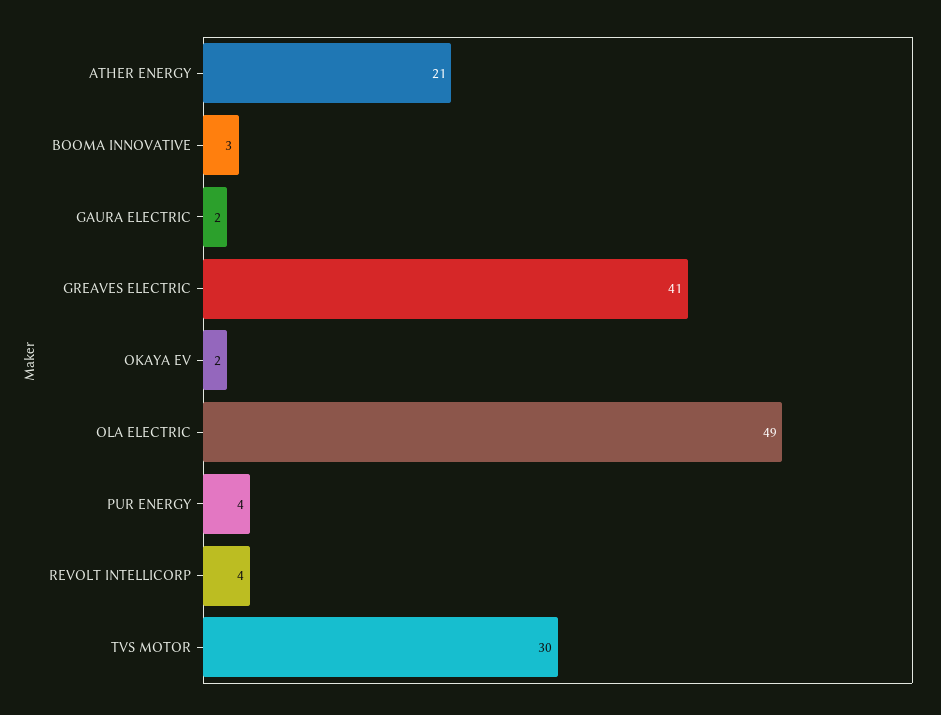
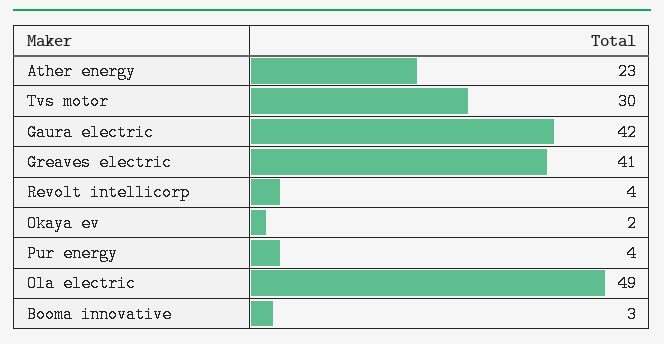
  {
-   "ATHER ENERGY": 21,
+   "ATHER ENERGY": 23,
    "BOOMA INNOVATIVE": 3,
-   "GAURA ELECTRIC": 2,
+   "GAURA ELECTRIC": 42,
    "GREAVES ELECTRIC": 41,
    "OKAYA EV": 2,
    "OLA ELECTRIC": 49,
    "PUR ENERGY": 4,
    "REVOLT INTELLICORP": 4,
    "TVS MOTOR": 30
  }

